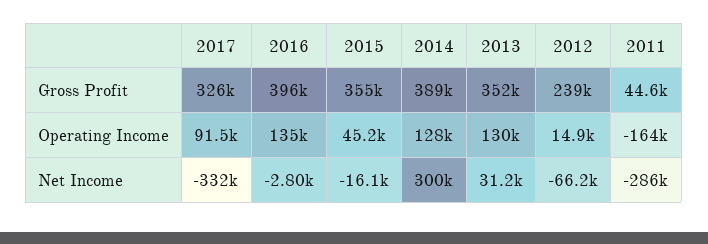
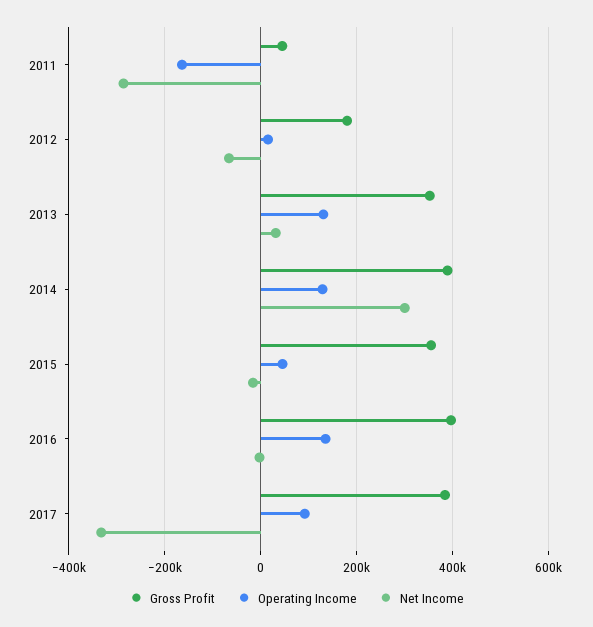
  {
    "Gross Profit": {
-     "2017": 326000,
+     "2017": 380000,
      "2016": 396000,
      "2015": 355000,
      "2014": 389000,
      "2013": 352000,
-     "2012": 239000,
+     "2012": 180000,
      "2011": 44600
    },
    "Operating Income": {
      "2017": 91500,
      "2016": 135000,
      "2015": 45200,
      "2014": 128000,
      "2013": 130000,
      "2012": 14900,
      "2011": -164000
    },
    "Net Income": {
      "2017": -332000,
      "2016": -2800,
      "2015": -16100,
      "2014": 300000,
      "2013": 31200,
      "2012": -66200,
      "2011": -286000
    }
  }

